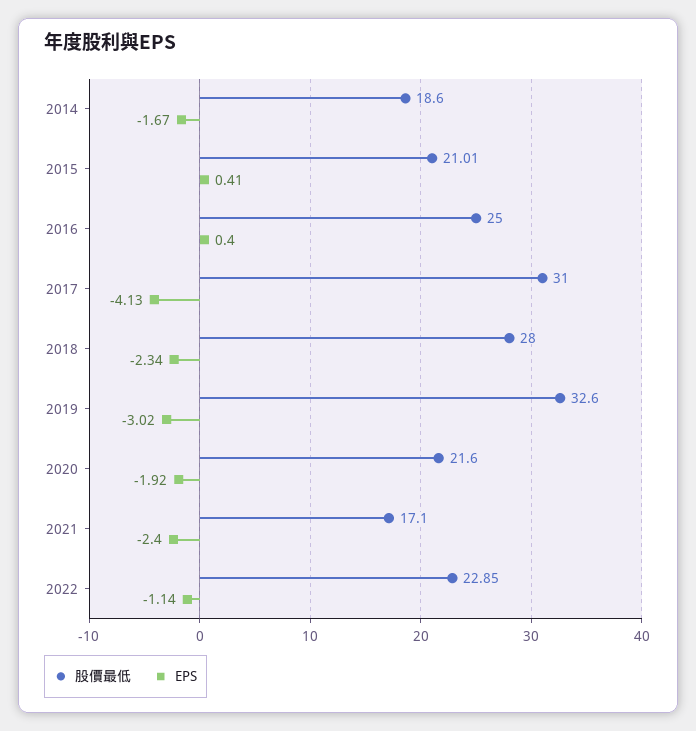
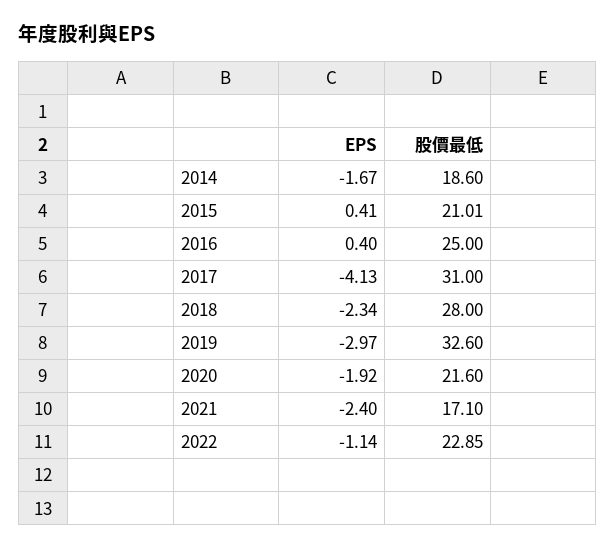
  {
    "股價最低": {
      "2014": 18.6,
      "2015": 21.01,
      "2016": 25,
      "2017": 31,
      "2018": 28,
      "2019": 32.6,
      "2020": 21.6,
      "2021": 17.1,
      "2022": 22.85
    },
    "EPS": {
      "2014": -1.67,
      "2015": 0.41,
      "2016": 0.4,
      "2017": -4.13,
      "2018": -2.34,
-     "2019": -3.02,
+     "2019": -2.97,
      "2020": -1.92,
      "2021": -2.4,
      "2022": -1.14
    }
  }

